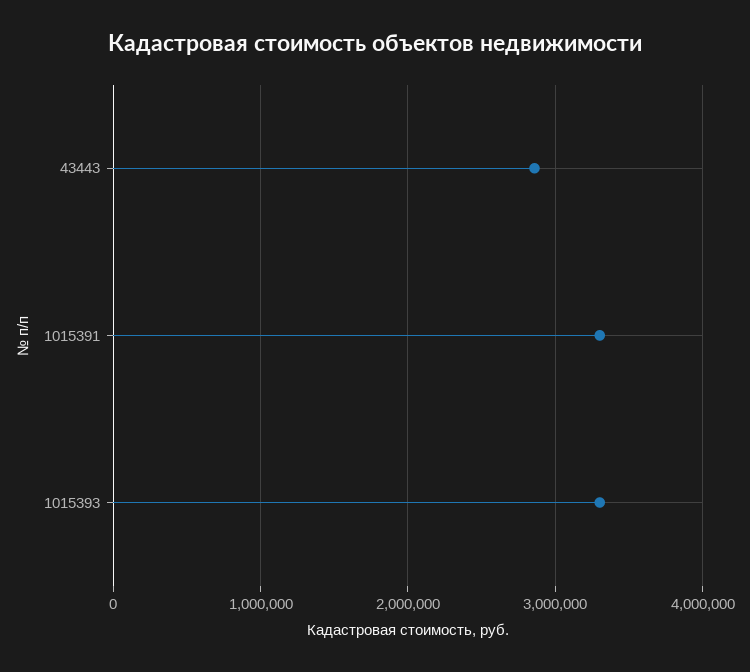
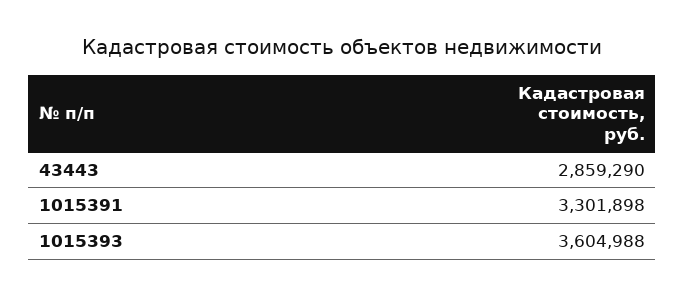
  {
    "43443": 2859290,
    "1015391": 3301898,
-   "1015393": 3300000
+   "1015393": 3604988
  }

